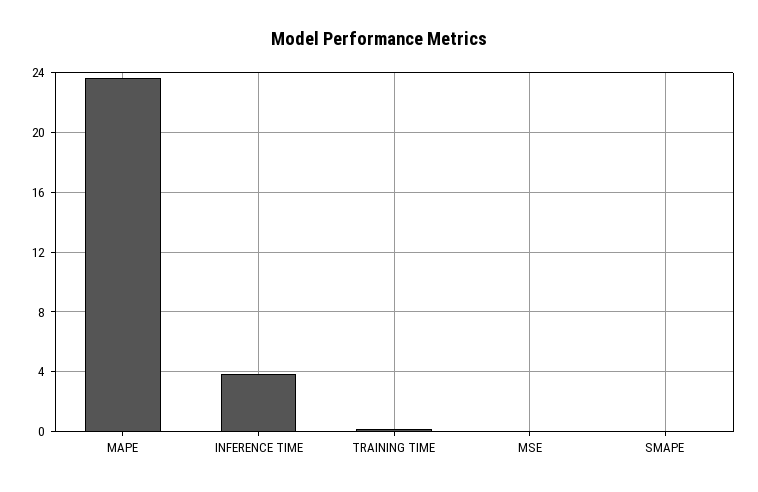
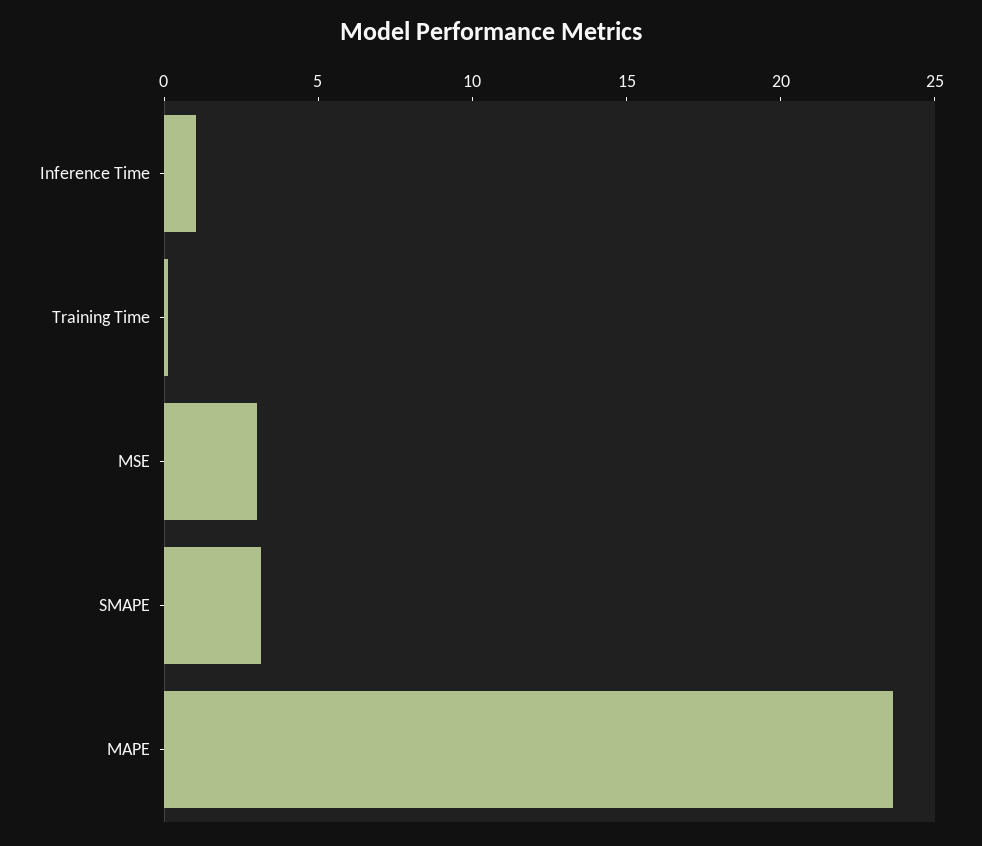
  {
    "MAPE": 23.5,
-   "INFERENCE TIME": 4,
+   "INFERENCE TIME": 1,
    "TRAINING TIME": 0,
-   "MSE": 0,
+   "MSE": 3,
-   "SMAPE": 0
+   "SMAPE": 3
  }

